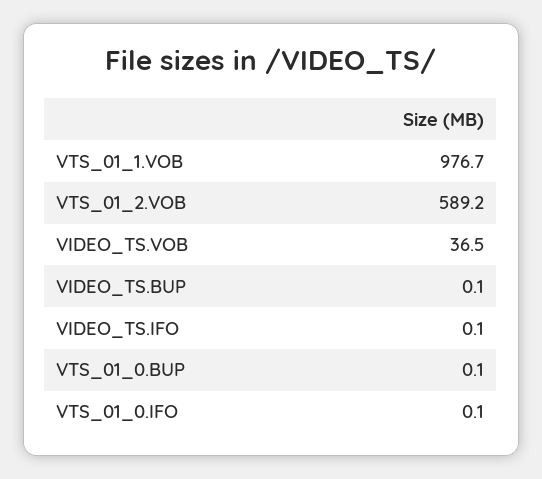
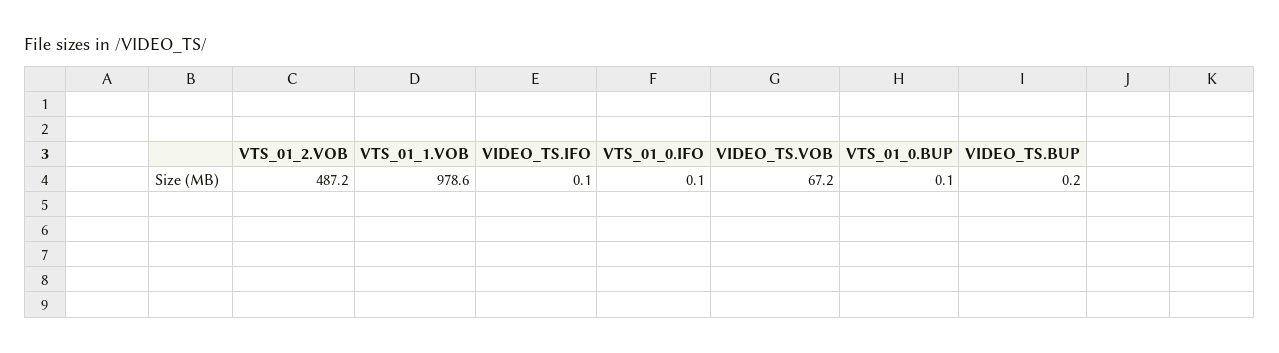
  {
-   "VTS_01_1.VOB": 976.7,
+   "VTS_01_1.VOB": 978.6,
-   "VTS_01_2.VOB": 589.2,
+   "VTS_01_2.VOB": 487.2,
-   "VIDEO_TS.VOB": 36.5,
+   "VIDEO_TS.VOB": 67.2,
-   "VIDEO_TS.BUP": 0.1,
+   "VIDEO_TS.BUP": 0.2,
    "VIDEO_TS.IFO": 0.1,
    "VTS_01_0.BUP": 0.1,
    "VTS_01_0.IFO": 0.1
  }

